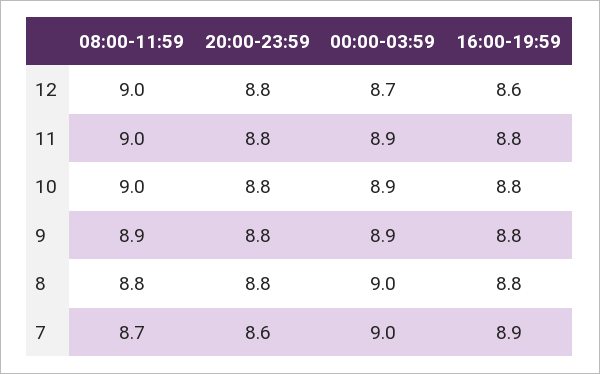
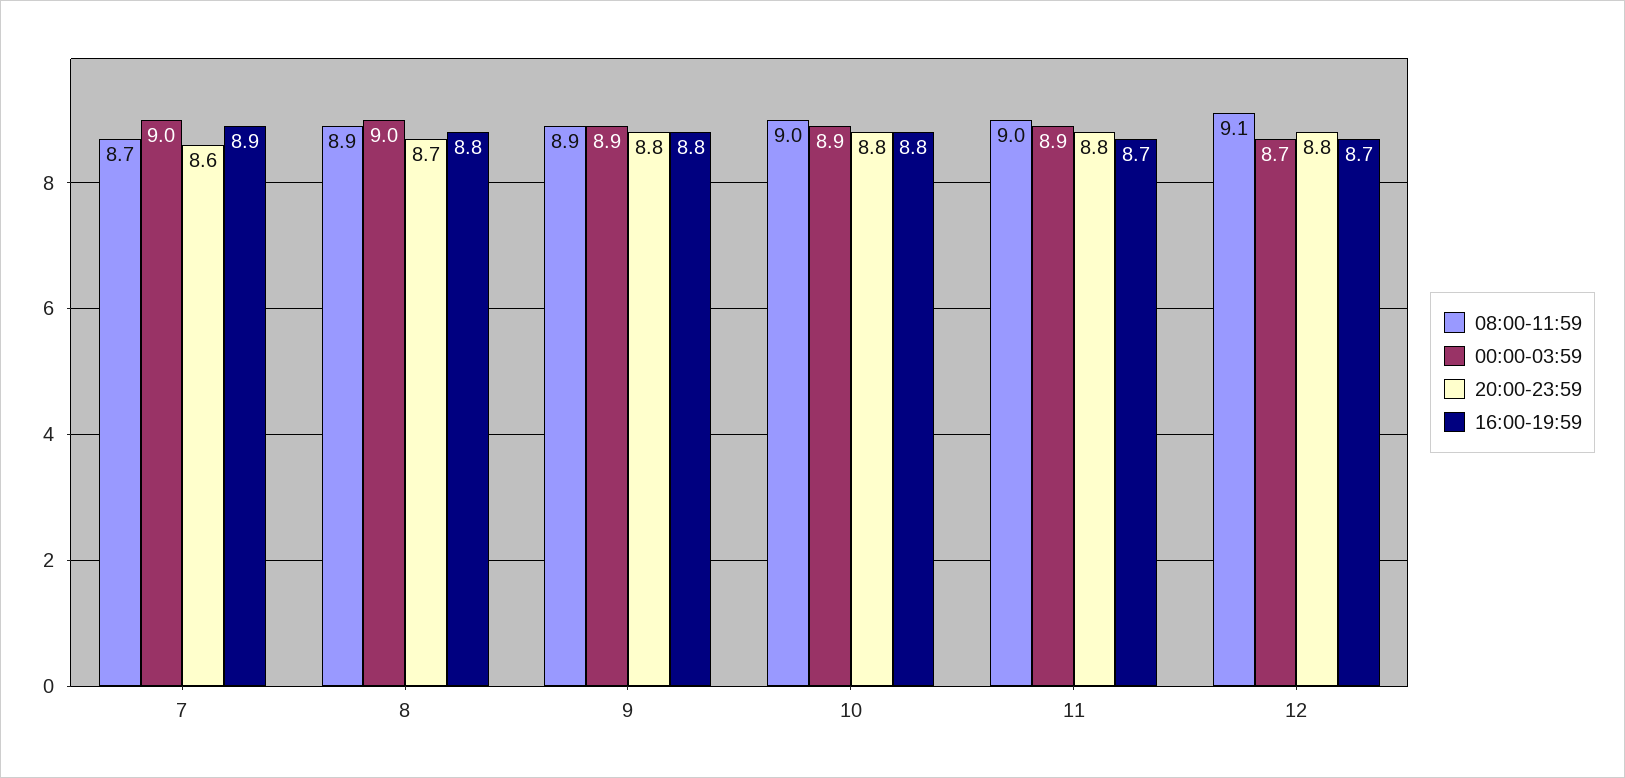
  {
    "08:00-11:59": {
-     "12": 9,
+     "12": 9.1,
      "11": 9,
      "10": 9,
      "9": 8.9,
-     "8": 8.8,
+     "8": 8.9,
      "7": 8.7
    },
    "20:00-23:59": {
      "12": 8.8,
      "11": 8.8,
      "10": 8.8,
      "9": 8.8,
-     "8": 8.8,
+     "8": 8.7,
      "7": 8.6
    },
    "00:00-03:59": {
      "12": 8.7,
      "11": 8.9,
      "10": 8.9,
      "9": 8.9,
      "8": 9,
      "7": 9
    },
    "16:00-19:59": {
-     "12": 8.6,
+     "12": 8.7,
-     "11": 8.8,
+     "11": 8.7,
      "10": 8.8,
      "9": 8.8,
      "8": 8.8,
      "7": 8.9
    }
  }

